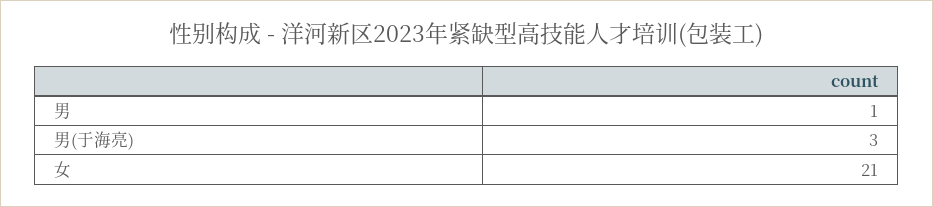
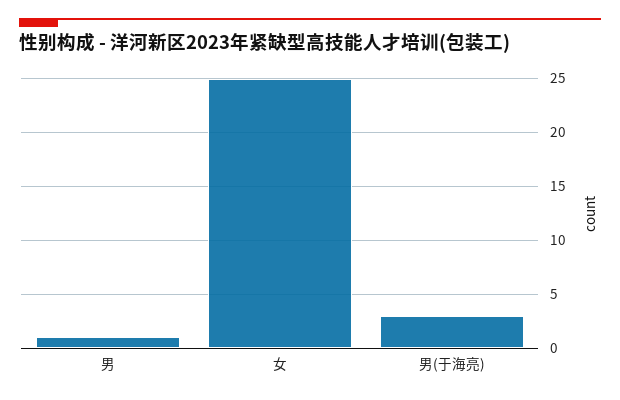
  {
    "男": 1,
    "男(于海亮)": 3,
-   "女": 21
+   "女": 25
  }

